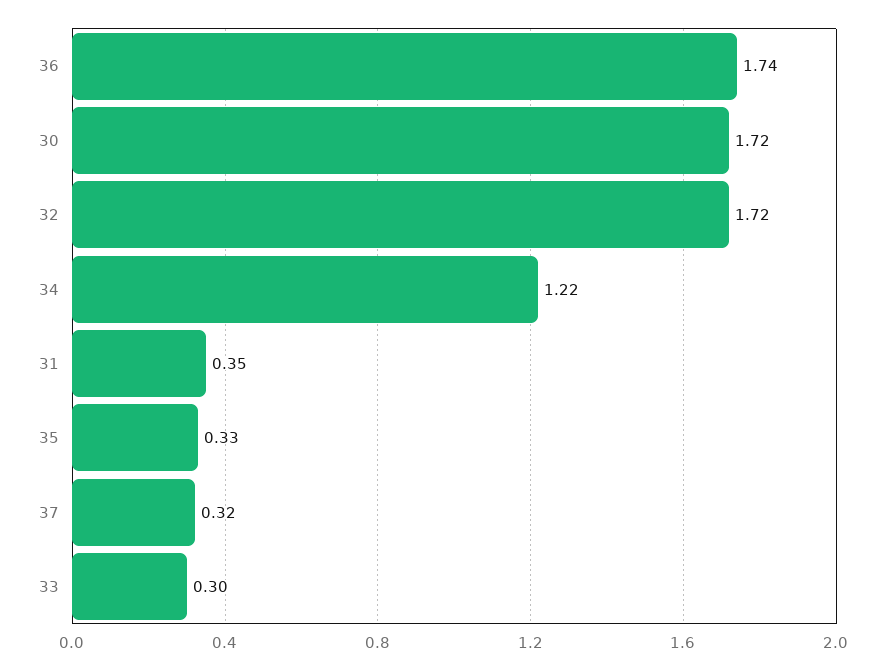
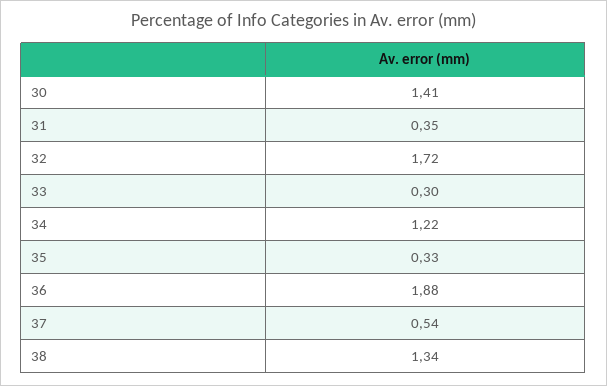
  {
-   "36": 1.74,
+   "36": 1.88,
-   "30": 1.72,
+   "30": 1.41,
    "32": 1.72,
    "34": 1.22,
    "31": 0.35,
    "35": 0.33,
-   "37": 0.32,
+   "37": 0.54,
-   "33": 0.3
+   "33": 0.3,
+   "38": 1.34
  }

